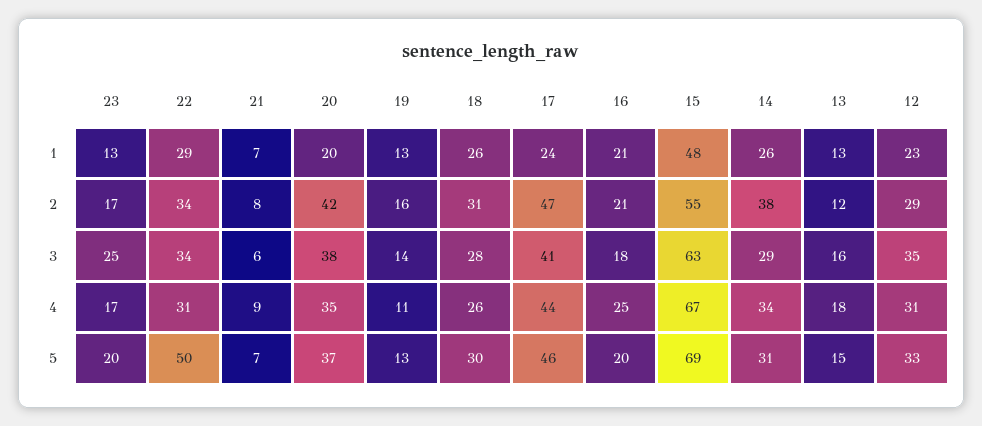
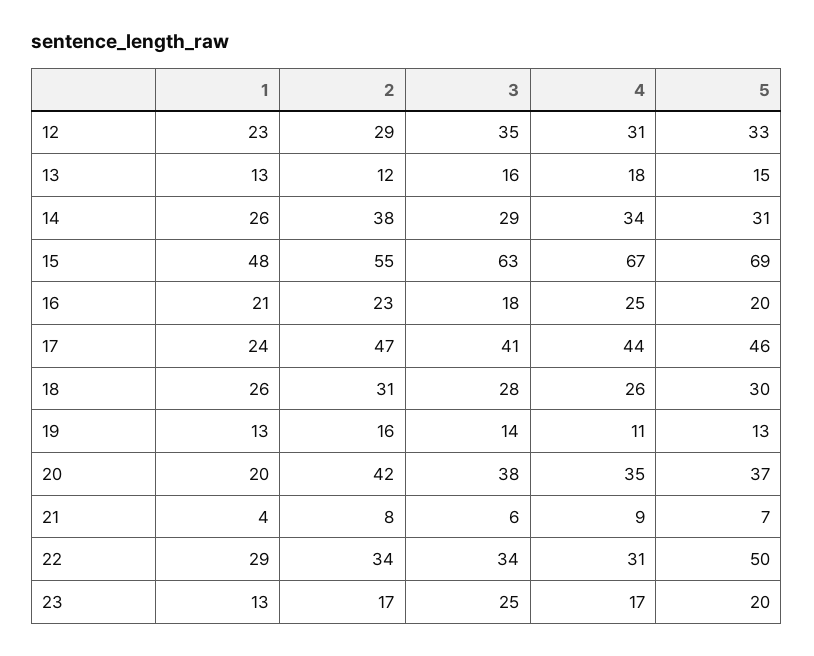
  {
    "23": {
      "1": 13,
      "2": 17,
      "3": 25,
      "4": 17,
      "5": 20
    },
    "22": {
      "1": 29,
      "2": 34,
      "3": 34,
      "4": 31,
      "5": 50
    },
    "21": {
-     "1": 7,
+     "1": 4,
      "2": 8,
      "3": 6,
      "4": 9,
      "5": 7
    },
    "20": {
      "1": 20,
      "2": 42,
      "3": 38,
      "4": 35,
      "5": 37
    },
    "19": {
      "1": 13,
      "2": 16,
      "3": 14,
      "4": 11,
      "5": 13
    },
    "18": {
      "1": 26,
      "2": 31,
      "3": 28,
      "4": 26,
      "5": 30
    },
    "17": {
      "1": 24,
      "2": 47,
      "3": 41,
      "4": 44,
      "5": 46
    },
    "16": {
      "1": 21,
-     "2": 21,
+     "2": 23,
      "3": 18,
      "4": 25,
      "5": 20
    },
    "15": {
      "1": 48,
      "2": 55,
      "3": 63,
      "4": 67,
      "5": 69
    },
    "14": {
      "1": 26,
      "2": 38,
      "3": 29,
      "4": 34,
      "5": 31
    },
    "13": {
      "1": 13,
      "2": 12,
      "3": 16,
      "4": 18,
      "5": 15
    },
    "12": {
      "1": 23,
      "2": 29,
      "3": 35,
      "4": 31,
      "5": 33
    }
  }

